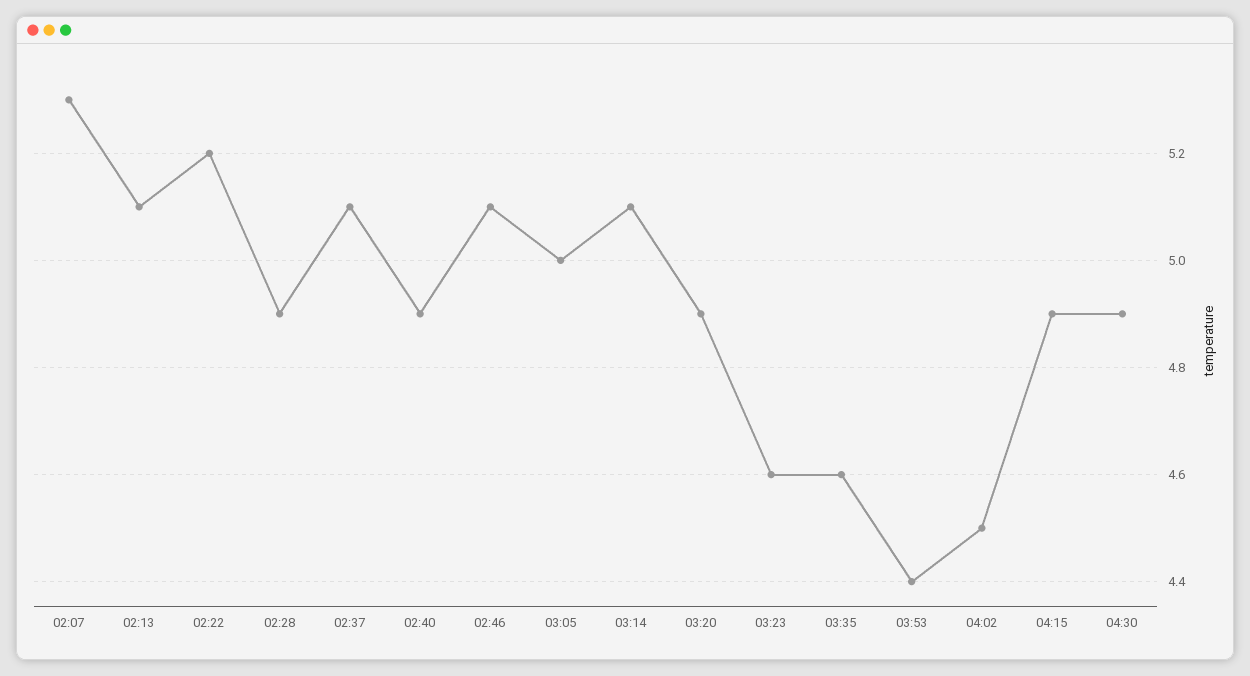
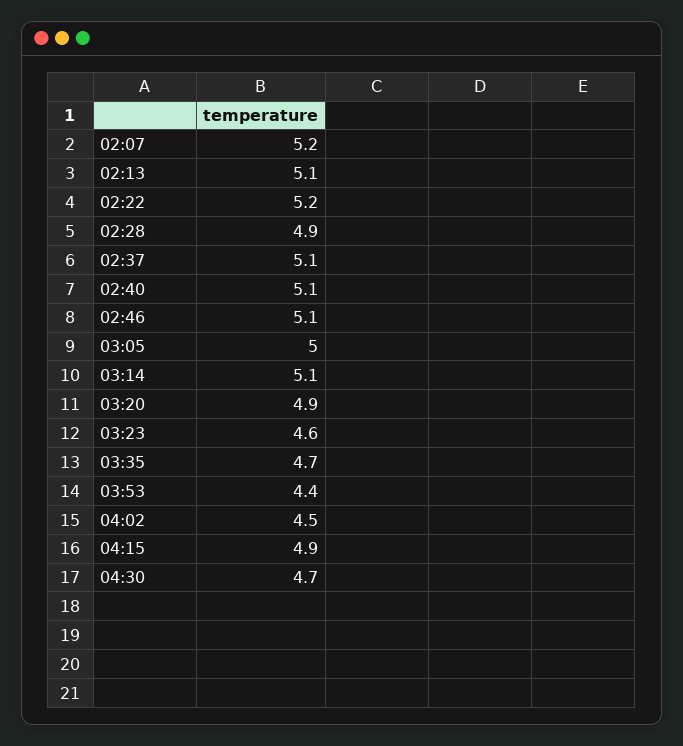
  {
-   "02:07": 5.3,
+   "02:07": 5.2,
    "02:13": 5.1,
    "02:22": 5.2,
    "02:28": 4.9,
    "02:37": 5.1,
-   "02:40": 4.9,
+   "02:40": 5.1,
    "02:46": 5.1,
    "03:05": 5,
    "03:14": 5.1,
    "03:20": 4.9,
    "03:23": 4.6,
-   "03:35": 4.6,
+   "03:35": 4.7,
    "03:53": 4.4,
    "04:02": 4.5,
    "04:15": 4.9,
-   "04:30": 4.9
+   "04:30": 4.7
  }

